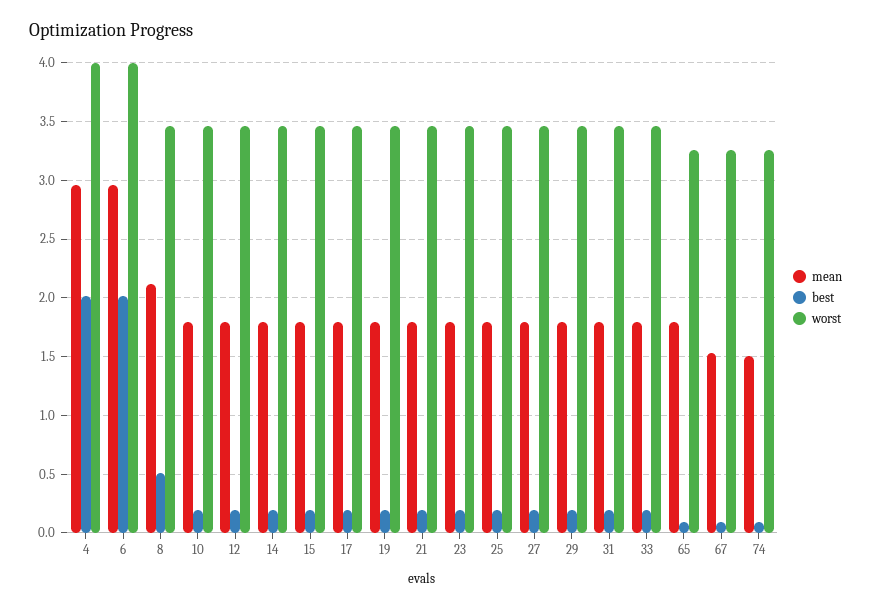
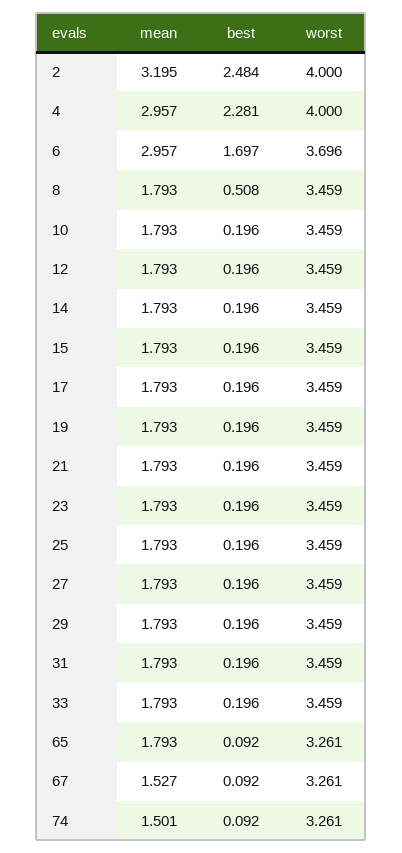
  {
    "mean": {
      "4": 2.957,
      "6": 2.957,
-     "8": 2.1,
+     "8": 1.793,
      "10": 1.793,
      "12": 1.793,
      "14": 1.793,
      "15": 1.793,
      "17": 1.793,
      "19": 1.793,
      "21": 1.793,
      "23": 1.793,
      "25": 1.793,
      "27": 1.793,
      "29": 1.793,
      "31": 1.793,
      "33": 1.793,
      "65": 1.793,
      "67": 1.527,
-     "74": 1.501
+     "74": 1.501,
+     "2": 3.195
    },
    "best": {
-     "4": 2,
+     "4": 2.281,
-     "6": 2,
+     "6": 1.697,
      "8": 0.508,
      "10": 0.196,
      "12": 0.196,
      "14": 0.196,
      "15": 0.196,
      "17": 0.196,
      "19": 0.196,
      "21": 0.196,
      "23": 0.196,
      "25": 0.196,
      "27": 0.196,
      "29": 0.196,
      "31": 0.196,
      "33": 0.196,
      "65": 0.092,
      "67": 0.092,
-     "74": 0.092
+     "74": 0.092,
+     "2": 2.484
    },
    "worst": {
      "4": 4,
-     "6": 4,
+     "6": 3.696,
      "8": 3.459,
      "10": 3.459,
      "12": 3.459,
      "14": 3.459,
      "15": 3.459,
      "17": 3.459,
      "19": 3.459,
      "21": 3.459,
      "23": 3.459,
      "25": 3.459,
      "27": 3.459,
      "29": 3.459,
      "31": 3.459,
      "33": 3.459,
      "65": 3.261,
      "67": 3.261,
-     "74": 3.261
+     "74": 3.261,
+     "2": 4
    }
  }

